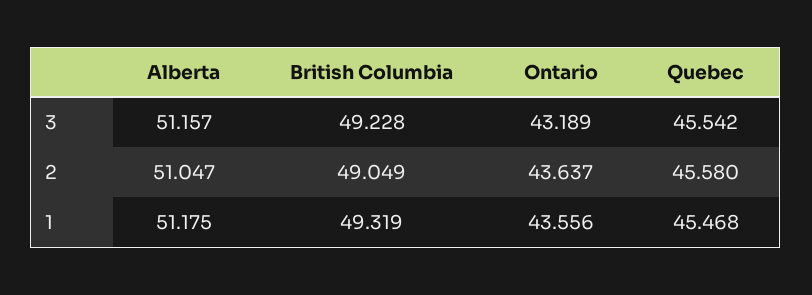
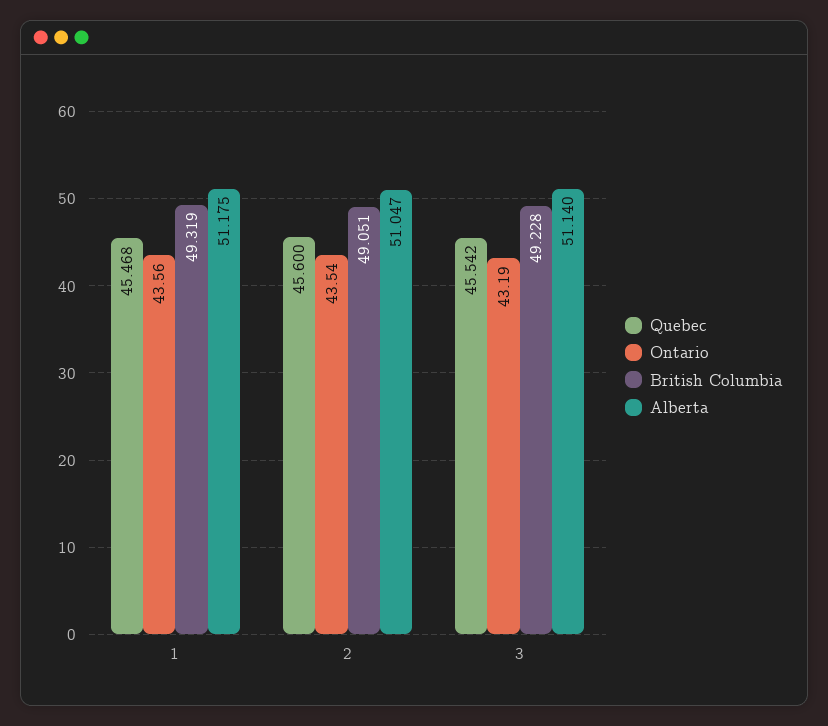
  {
    "Alberta": {
-     "3": 51.157,
+     "3": 51.14,
      "2": 51.047,
      "1": 51.175
    },
    "British Columbia": {
      "3": 49.228,
-     "2": 49.049,
+     "2": 49.051,
      "1": 49.319
    },
    "Ontario": {
      "3": 43.189,
-     "2": 43.637,
+     "2": 43.54,
      "1": 43.556
    },
    "Quebec": {
      "3": 45.542,
-     "2": 45.58,
+     "2": 45.6,
      "1": 45.468
    }
  }

